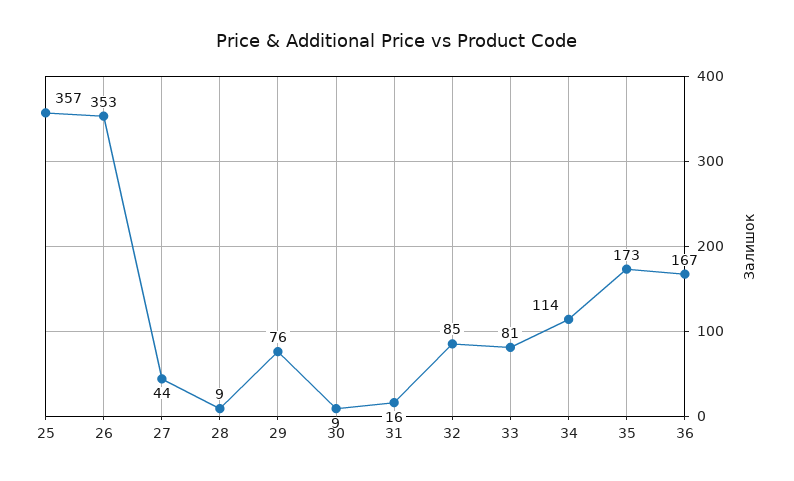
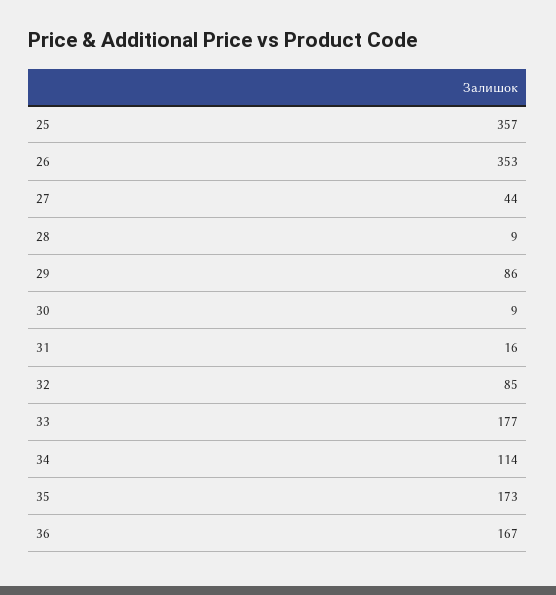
  {
    "25": 357,
    "26": 353,
    "27": 44,
    "28": 9,
-   "29": 76,
+   "29": 86,
    "30": 9,
    "31": 16,
    "32": 85,
-   "33": 81,
+   "33": 177,
    "34": 114,
    "35": 173,
    "36": 167
  }

